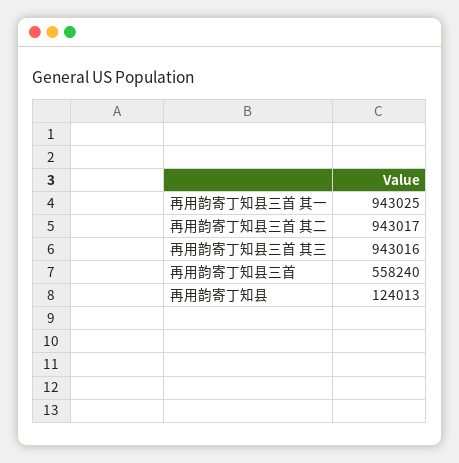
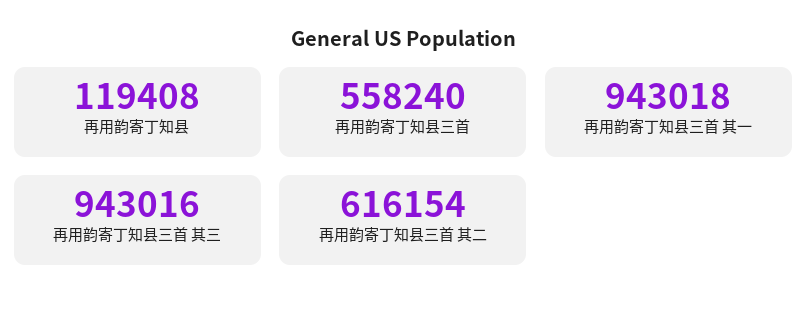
  {
-   "再用韵寄丁知县三首 其一": 943025,
+   "再用韵寄丁知县三首 其一": 943018,
-   "再用韵寄丁知县三首 其二": 943017,
+   "再用韵寄丁知县三首 其二": 616154,
    "再用韵寄丁知县三首 其三": 943016,
    "再用韵寄丁知县三首": 558240,
-   "再用韵寄丁知县": 124013
+   "再用韵寄丁知县": 119408
  }

